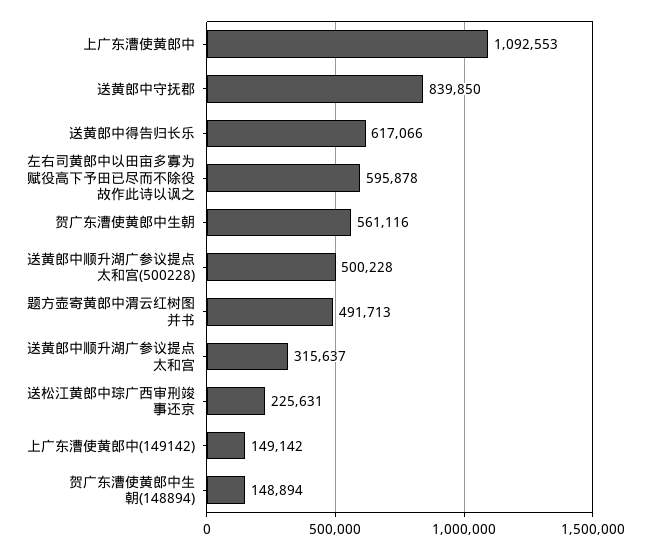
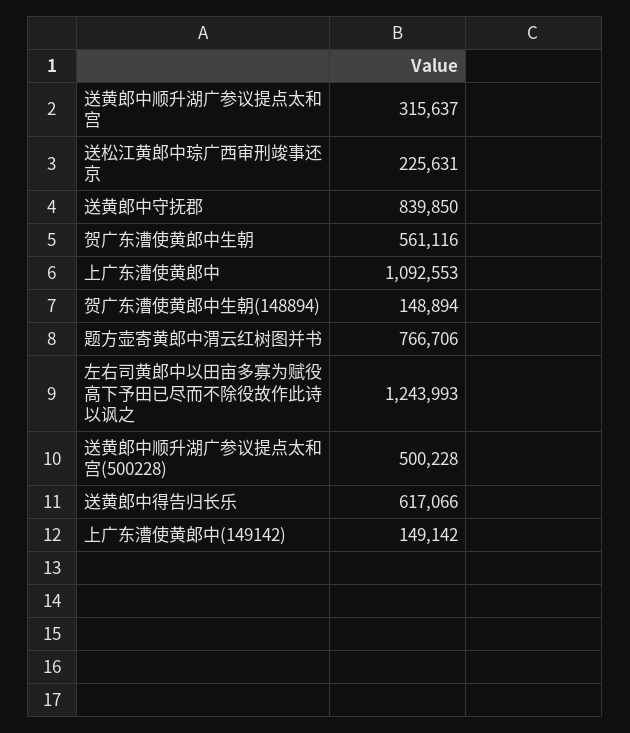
  {
    "上广东漕使黄郎中": 1092553,
    "送黄郎中守抚郡": 839850,
    "送黄郎中得告归长乐": 617066,
-   "左右司黄郎中以田亩多寡为赋役高下予田已尽而不除役故作此诗以讽之": 595878,
+   "左右司黄郎中以田亩多寡为赋役高下予田已尽而不除役故作此诗以讽之": 1243993,
    "贺广东漕使黄郎中生朝": 561116,
    "送黄郎中顺升湖广参议提点太和宫(500228)": 500228,
-   "题方壶寄黄郎中渭云红树图并书": 491713,
+   "题方壶寄黄郎中渭云红树图并书": 766706,
    "送黄郎中顺升湖广参议提点太和宫": 315637,
    "送松江黄郎中琮广西审刑竣事还京": 225631,
    "上广东漕使黄郎中(149142)": 149142,
    "贺广东漕使黄郎中生朝(148894)": 148894
  }

